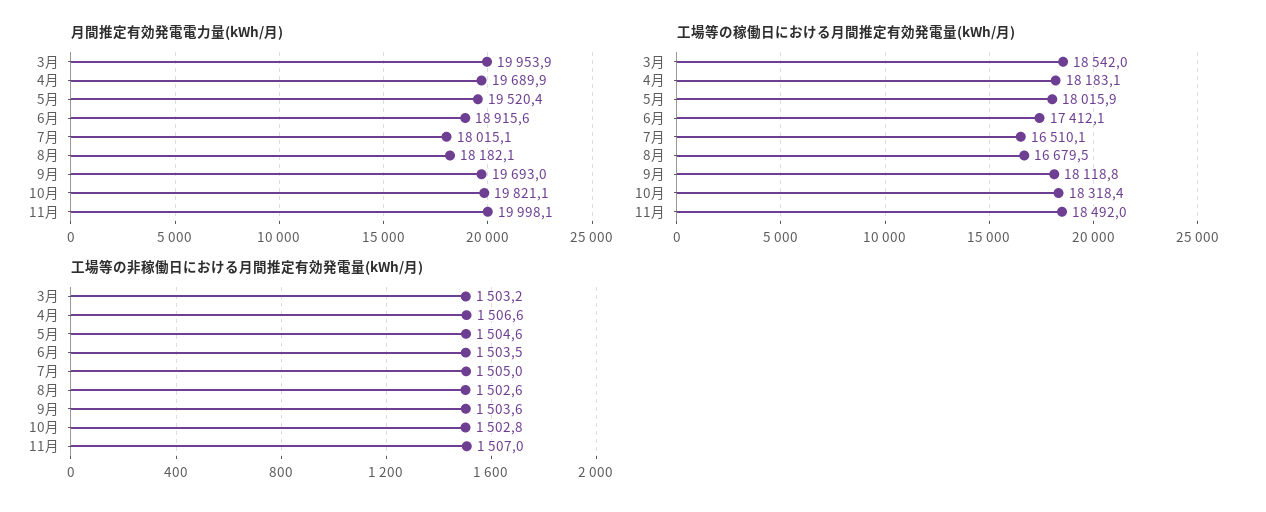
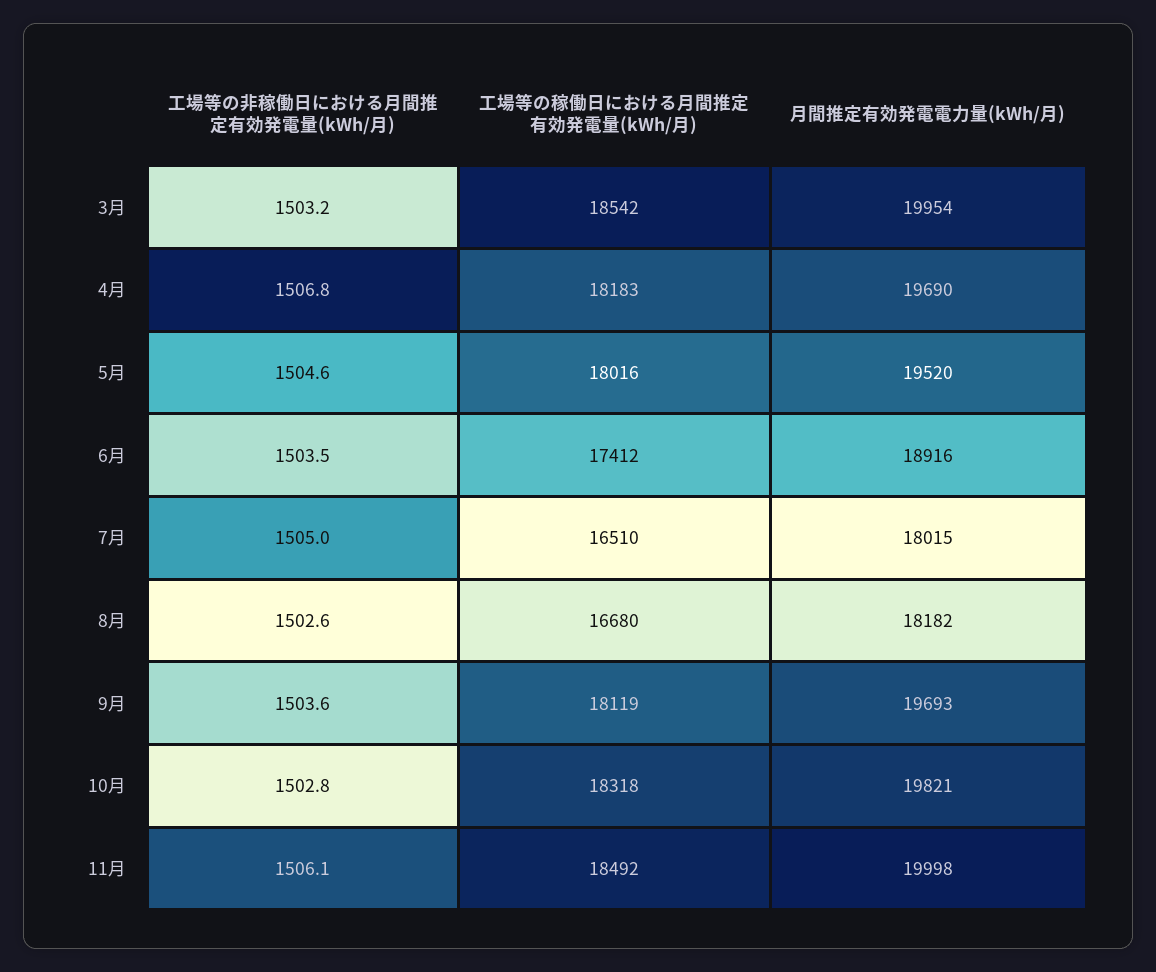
  {
    "月間推定有効発電電力量(kWh/月)": {
      "3月": 19953.9,
      "4月": 19689.9,
      "5月": 19520.4,
      "6月": 18915.6,
      "7月": 18015.1,
      "8月": 18182.1,
      "9月": 19693,
      "10月": 19821.1,
      "11月": 19998.1
    },
    "工場等の稼働日における月間推定有効発電量(kWh/月)": {
      "3月": 18542,
      "4月": 18183.1,
      "5月": 18015.9,
      "6月": 17412.1,
      "7月": 16510.1,
      "8月": 16679.5,
      "9月": 18118.8,
      "10月": 18318.4,
      "11月": 18492
    },
    "工場等の非稼働日における月間推定有効発電量(kWh/月)": {
      "3月": 1503.2,
-     "4月": 1506.6,
+     "4月": 1506.8,
      "5月": 1504.6,
      "6月": 1503.5,
      "7月": 1505,
      "8月": 1502.6,
      "9月": 1503.6,
      "10月": 1502.8,
-     "11月": 1507
+     "11月": 1506.1
    }
  }

